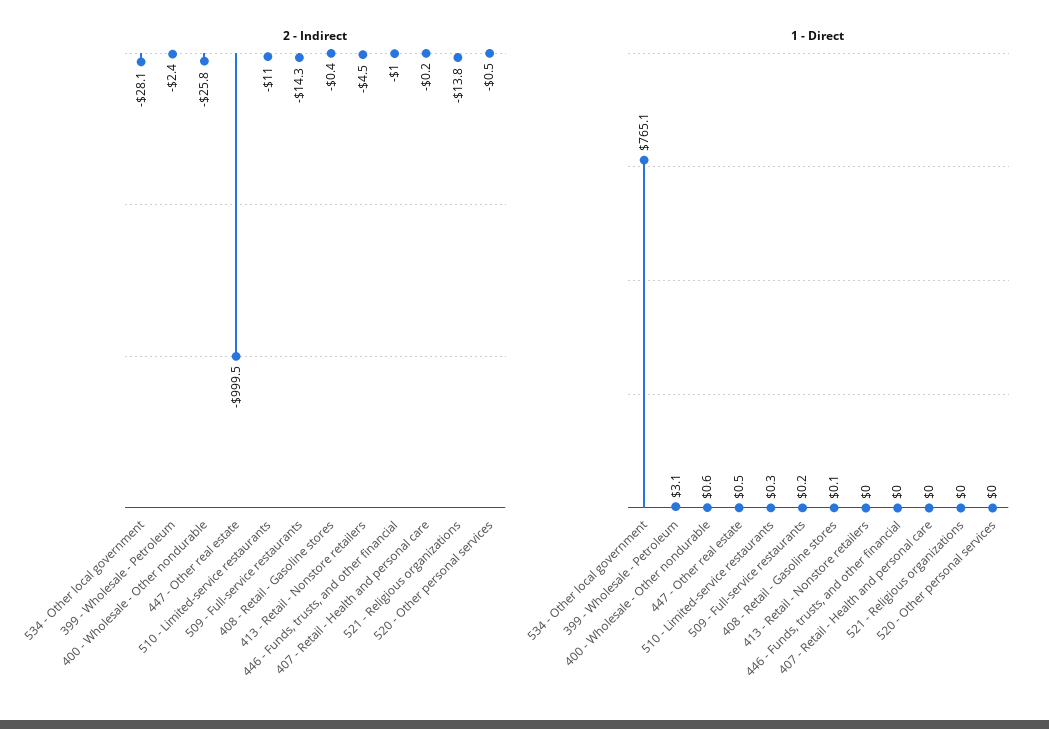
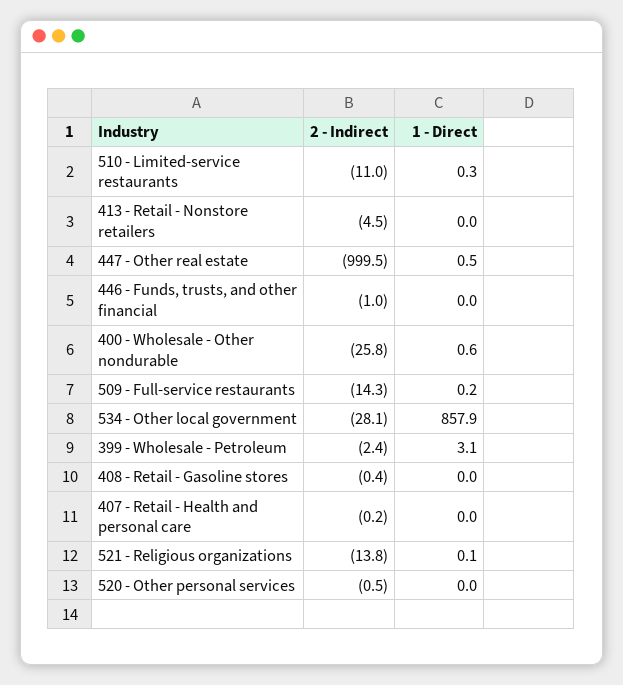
  {
    "2 - Indirect": {
      "534 - Other local government": -28.1,
      "399 - Wholesale - Petroleum": -2.4,
      "400 - Wholesale - Other nondurable": -25.8,
      "447 - Other real estate": -999.5,
      "510 - Limited-service restaurants": -11,
      "509 - Full-service restaurants": -14.3,
      "408 - Retail - Gasoline stores": -0.4,
      "413 - Retail - Nonstore retailers": -4.5,
      "446 - Funds, trusts, and other financial": -1,
      "407 - Retail - Health and personal care": -0.2,
      "521 - Religious organizations": -13.8,
      "520 - Other personal services": -0.5
    },
    "1 - Direct": {
-     "534 - Other local government": 765.1,
+     "534 - Other local government": 857.9,
      "399 - Wholesale - Petroleum": 3.1,
      "400 - Wholesale - Other nondurable": 0.6,
      "447 - Other real estate": 0.5,
      "510 - Limited-service restaurants": 0.3,
      "509 - Full-service restaurants": 0.2,
-     "408 - Retail - Gasoline stores": 0.1,
+     "408 - Retail - Gasoline stores": 0,
      "413 - Retail - Nonstore retailers": 0,
      "446 - Funds, trusts, and other financial": 0,
      "407 - Retail - Health and personal care": 0,
-     "521 - Religious organizations": 0,
+     "521 - Religious organizations": 0.1,
      "520 - Other personal services": 0
    }
  }

